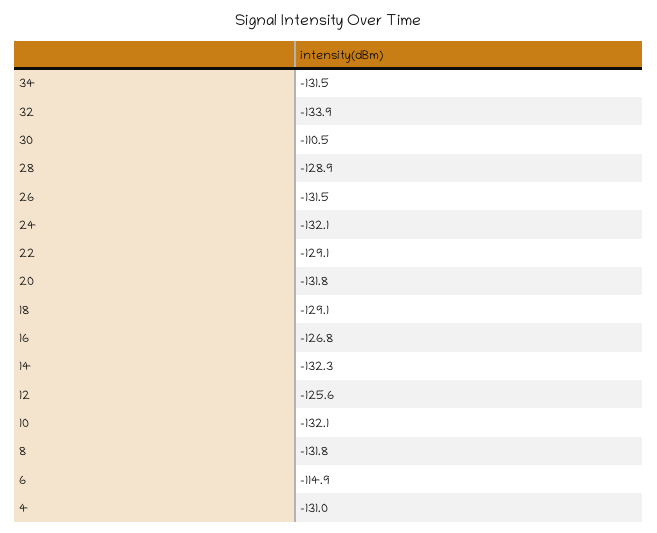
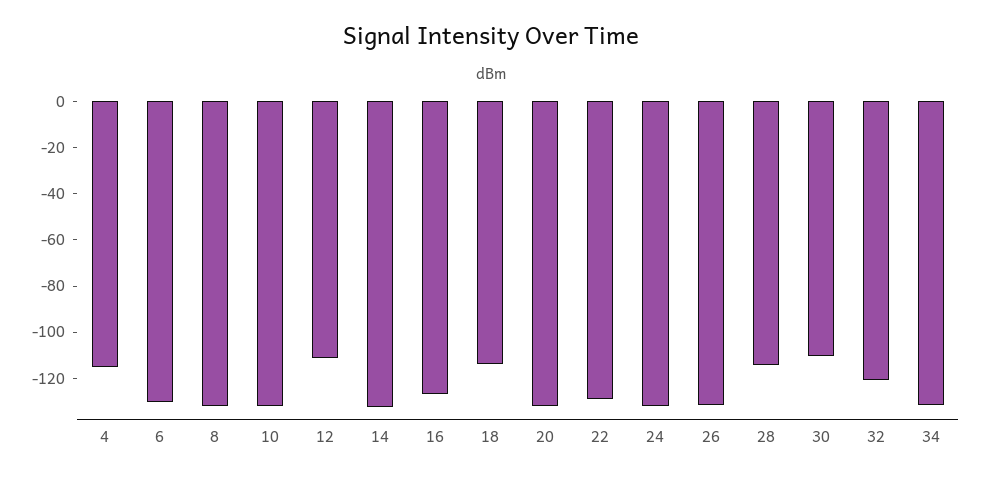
  {
    "34": -131.5,
-   "32": -133.9,
+   "32": -120,
    "30": -110.5,
-   "28": -128.9,
+   "28": -115,
    "26": -131.5,
    "24": -132.1,
    "22": -129.1,
    "20": -131.8,
-   "18": -129.1,
+   "18": -115,
    "16": -126.8,
    "14": -132.3,
-   "12": -125.6,
+   "12": -110,
    "10": -132.1,
    "8": -131.8,
-   "6": -114.9,
+   "6": -130,
-   "4": -131
+   "4": -115
  }

